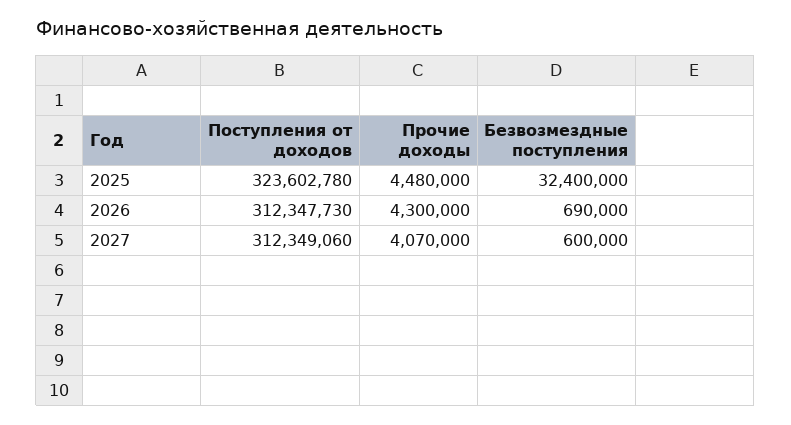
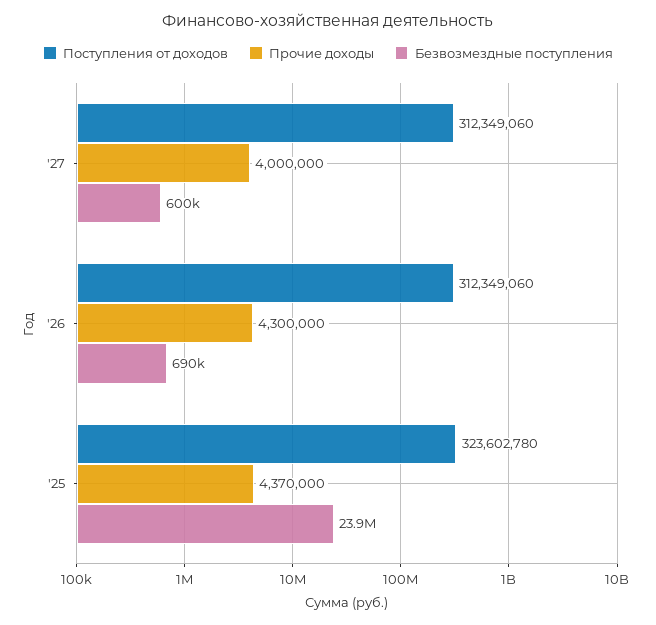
  {
    "Поступления от доходов": {
      "2025": 323602780,
-     "2026": 312347730,
+     "2026": 312349060,
      "2027": 312349060
    },
    "Прочие доходы": {
-     "2025": 4480000,
+     "2025": 4370000,
      "2026": 4300000,
-     "2027": 4070000
+     "2027": 4000000
    },
    "Безвозмездные поступления": {
-     "2025": 32400000,
+     "2025": 23900000,
      "2026": 690000,
      "2027": 600000
    }
  }

